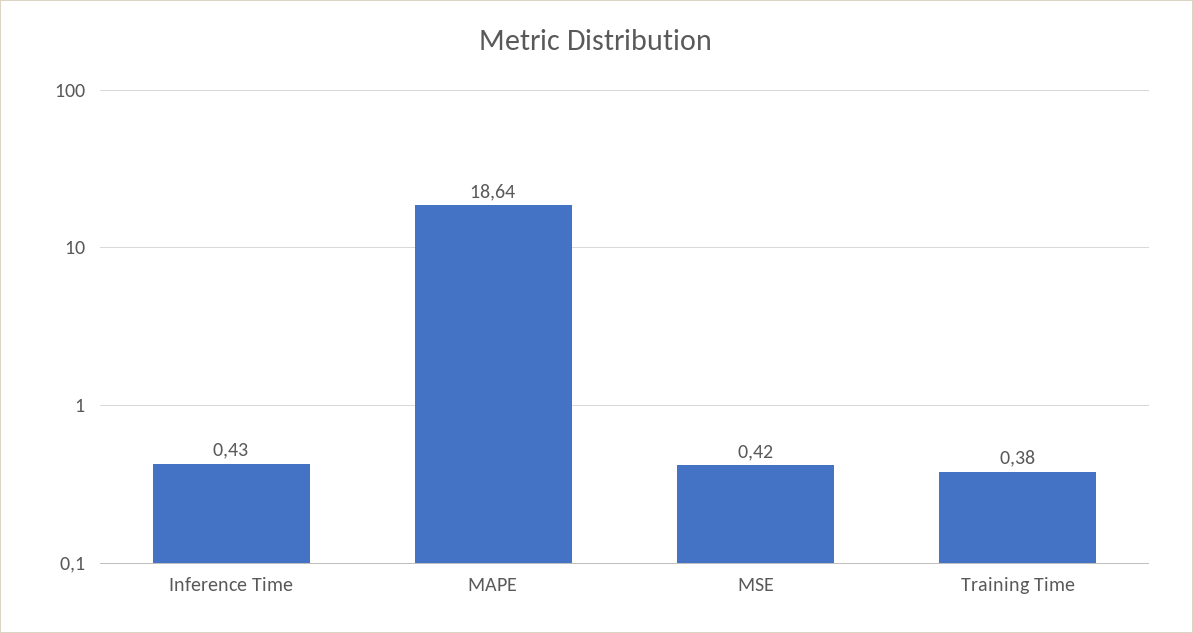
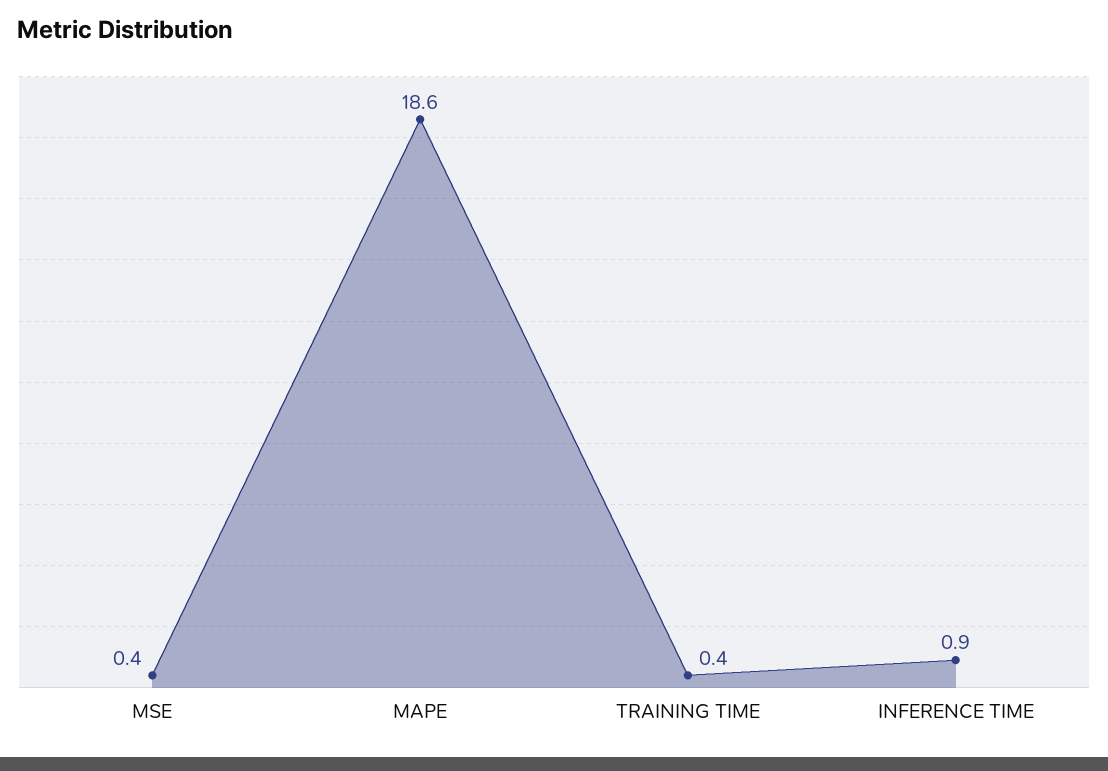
  {
-   "Inference Time": 0.43,
+   "Inference Time": 0.9,
    "MAPE": 18.64,
    "MSE": 0.42,
    "Training Time": 0.38
  }

